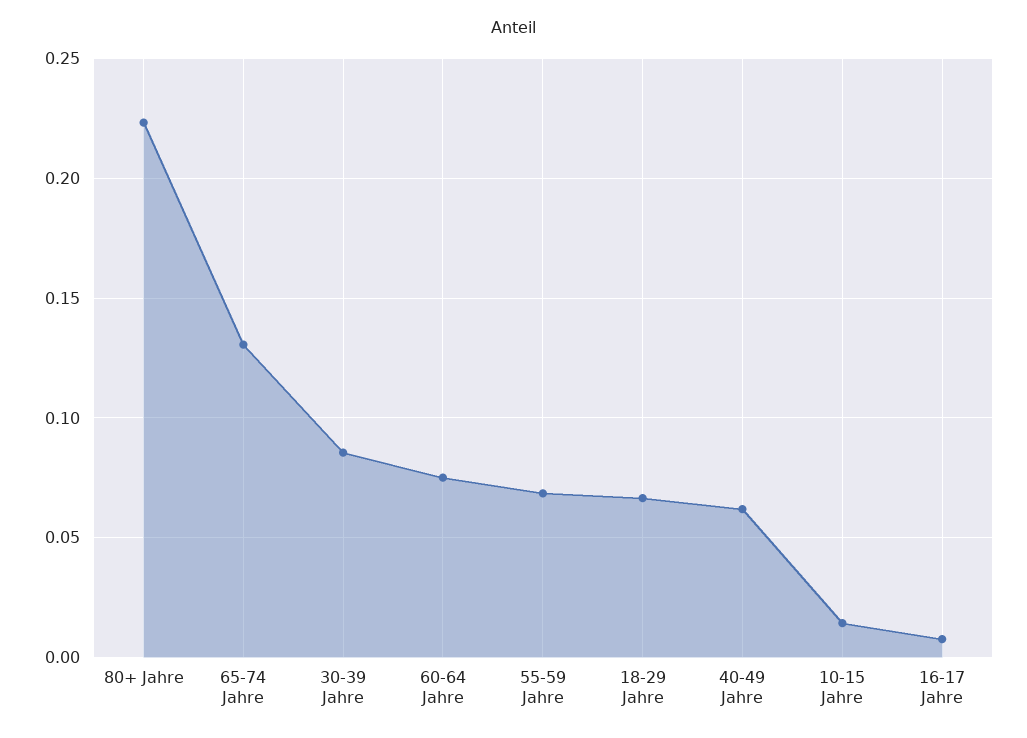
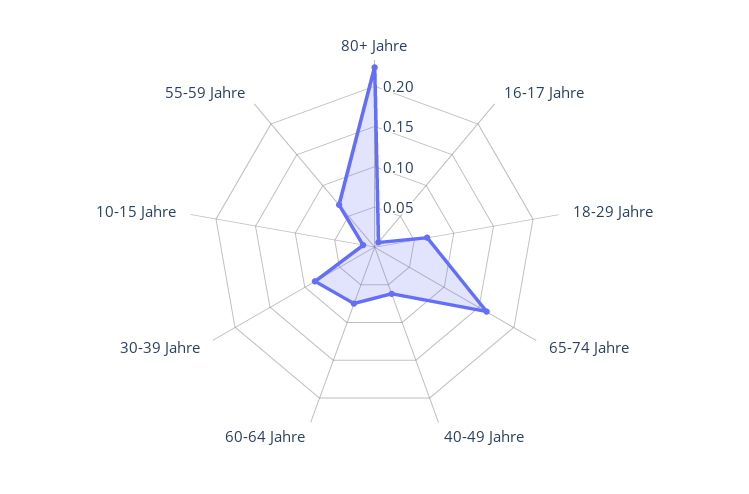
  {
    "80+ Jahre": 0.225,
-   "65-74 Jahre": 0.13,
+   "65-74 Jahre": 0.16,
    "30-39 Jahre": 0.085,
    "60-64 Jahre": 0.075,
    "55-59 Jahre": 0.07,
    "18-29 Jahre": 0.065,
    "40-49 Jahre": 0.06,
    "10-15 Jahre": 0.015,
    "16-17 Jahre": 0.01
  }

